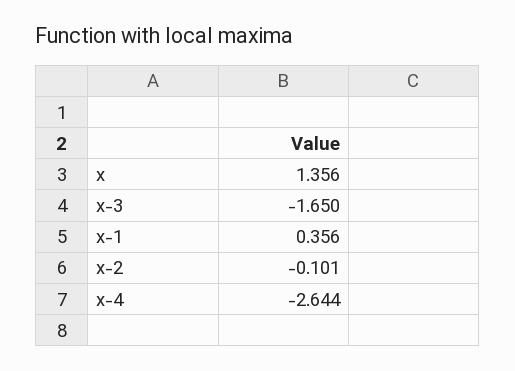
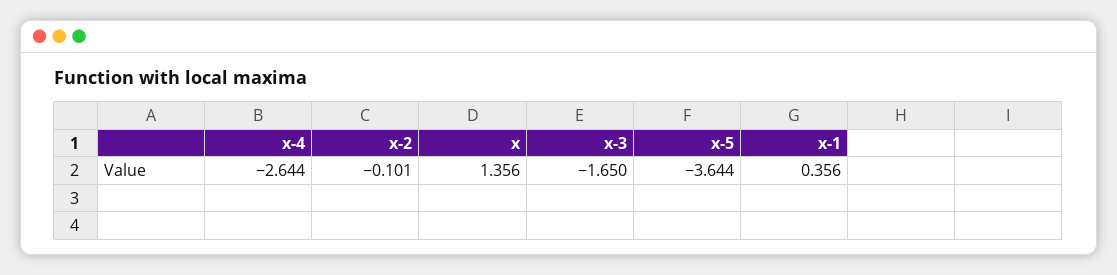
  {
    "x": 1.356,
    "x-3": -1.65,
    "x-1": 0.356,
    "x-2": -0.101,
-   "x-4": -2.644
+   "x-4": -2.644,
+   "x-5": -3.644
  }

